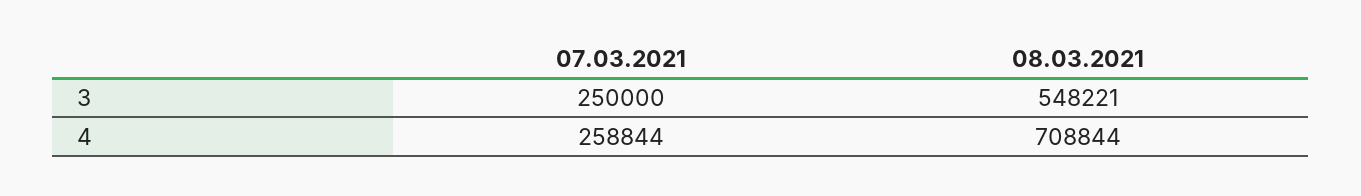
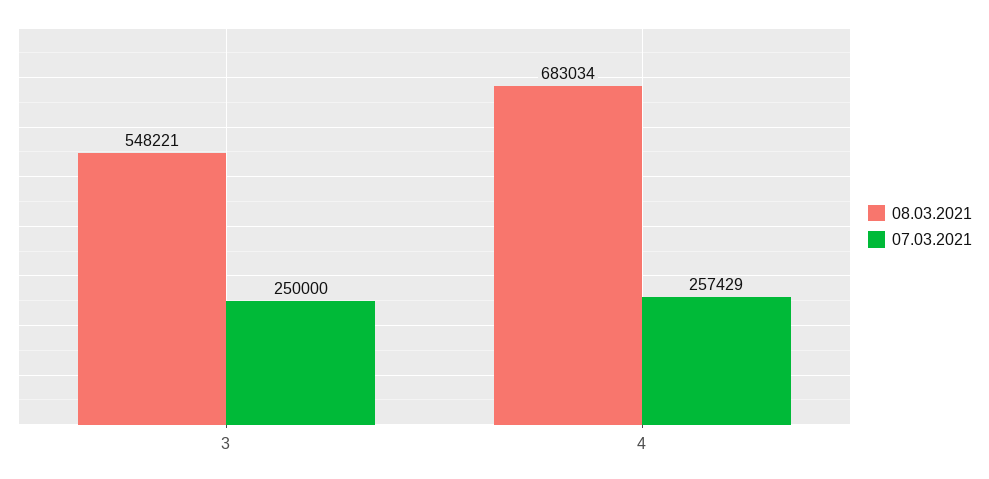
  {
    "07.03.2021": {
      "3": 250000,
-     "4": 258844
+     "4": 257429
    },
    "08.03.2021": {
      "3": 548221,
-     "4": 708844
+     "4": 683034
    }
  }

